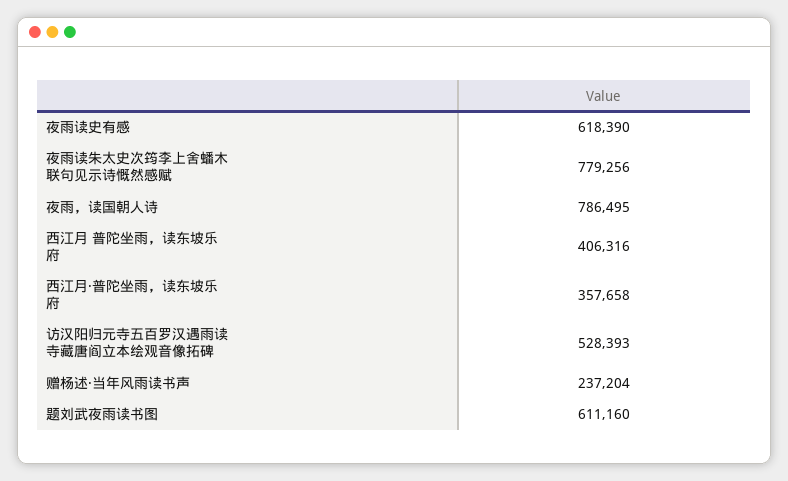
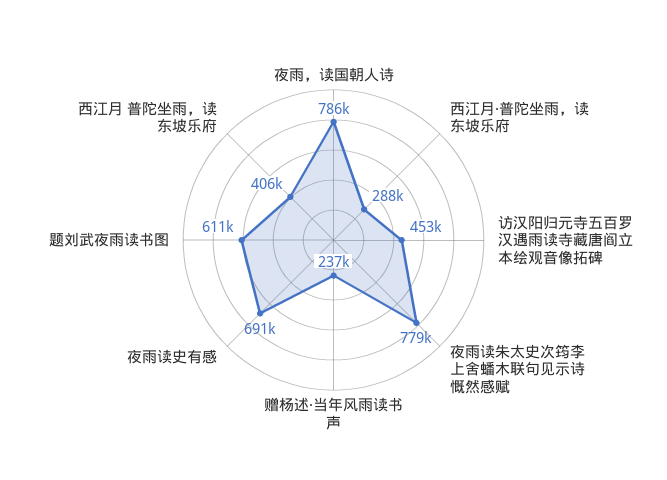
  {
-   "夜雨读史有感": 618390,
+   "夜雨读史有感": 691000,
    "夜雨读朱太史次筠李上舍蟠木联句见示诗慨然感赋": 779256,
    "夜雨，读国朝人诗": 786495,
    "西江月 普陀坐雨，读东坡乐府": 406316,
-   "西江月·普陀坐雨，读东坡乐府": 357658,
+   "西江月·普陀坐雨，读东坡乐府": 288000,
-   "访汉阳归元寺五百罗汉遇雨读寺藏唐阎立本绘观音像拓碑": 528393,
+   "访汉阳归元寺五百罗汉遇雨读寺藏唐阎立本绘观音像拓碑": 453000,
    "赠杨述·当年风雨读书声": 237204,
    "题刘武夜雨读书图": 611160
  }

